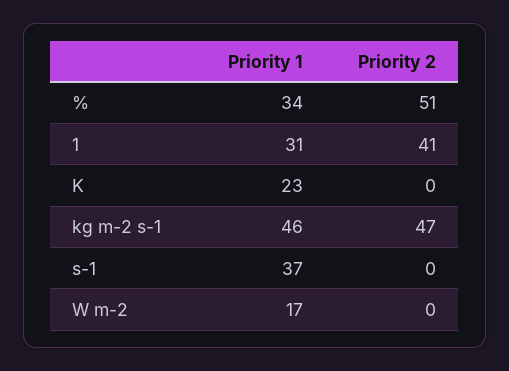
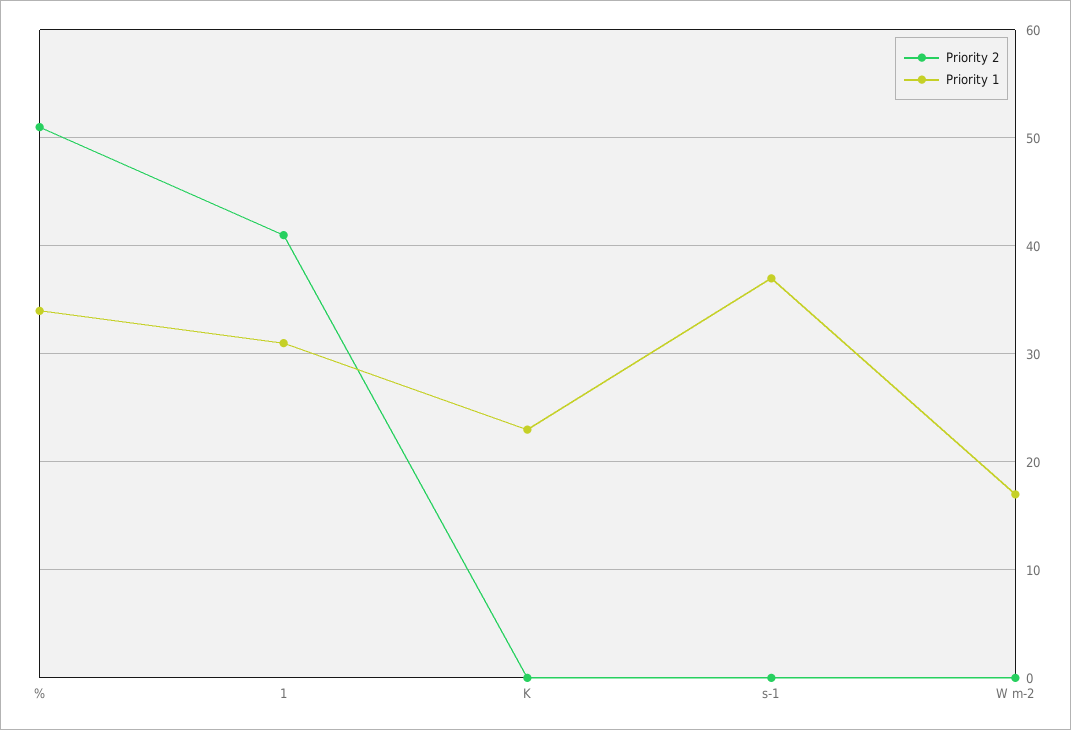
  {
    "Priority 1": {
      "%": 34,
      "1": 31,
      "K": 23,
-     "kg m-2 s-1": 46,
      "s-1": 37,
      "W m-2": 17
    },
    "Priority 2": {
      "%": 51,
      "1": 41,
      "K": 0,
-     "kg m-2 s-1": 47,
      "s-1": 0,
      "W m-2": 0
    }
  }

